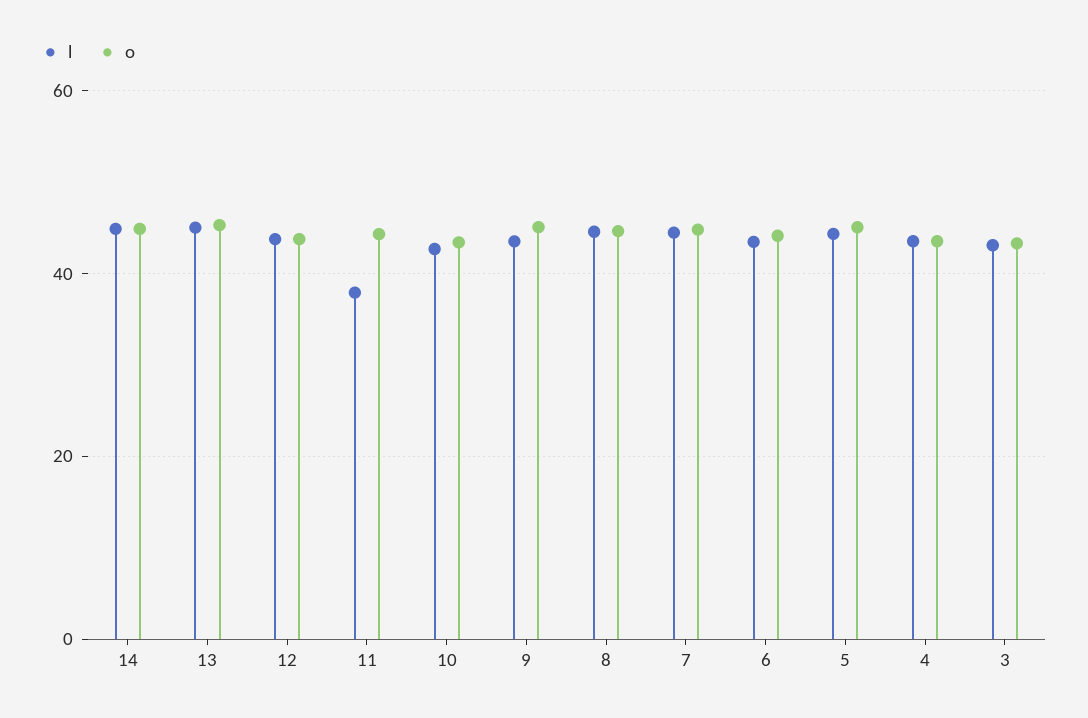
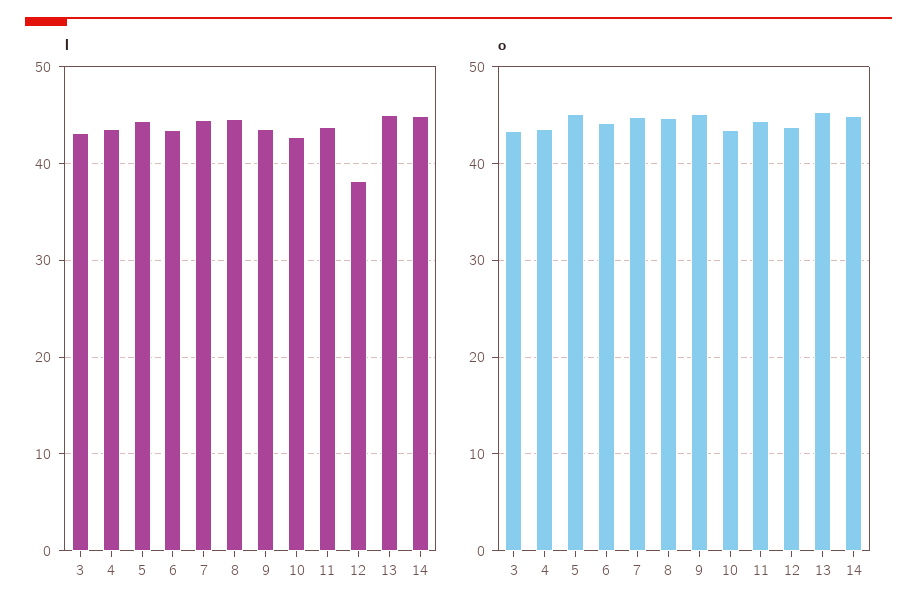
  {
    "l": {
      "14": 45,
      "13": 45,
-     "12": 44,
+     "12": 38,
-     "11": 38,
+     "11": 44,
      "10": 43,
      "9": 44,
      "8": 45,
      "7": 44,
      "6": 43,
      "5": 44,
      "4": 44,
      "3": 43
    },
    "o": {
      "14": 45,
      "13": 45,
      "12": 44,
      "11": 44,
      "10": 43,
      "9": 45,
      "8": 45,
      "7": 45,
      "6": 44,
      "5": 45,
      "4": 44,
      "3": 43
    }
  }

